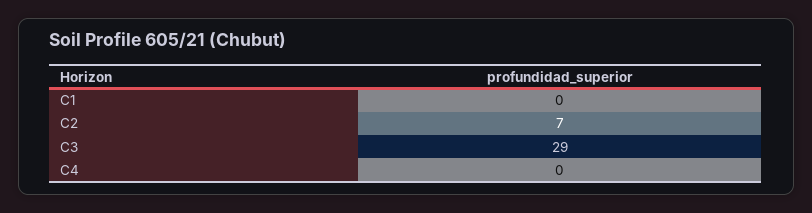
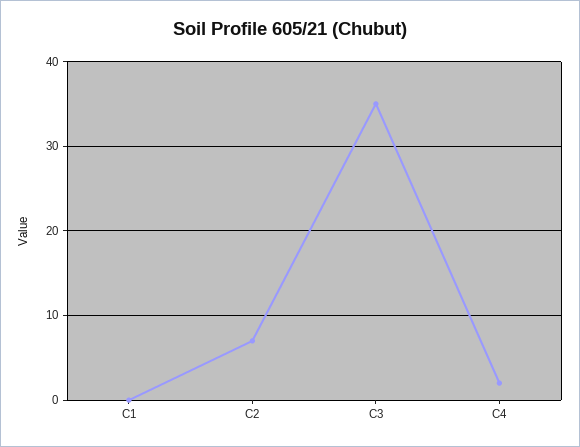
  {
    "C1": 0,
    "C2": 7,
-   "C3": 29,
+   "C3": 35,
-   "C4": 0
+   "C4": 2
  }

